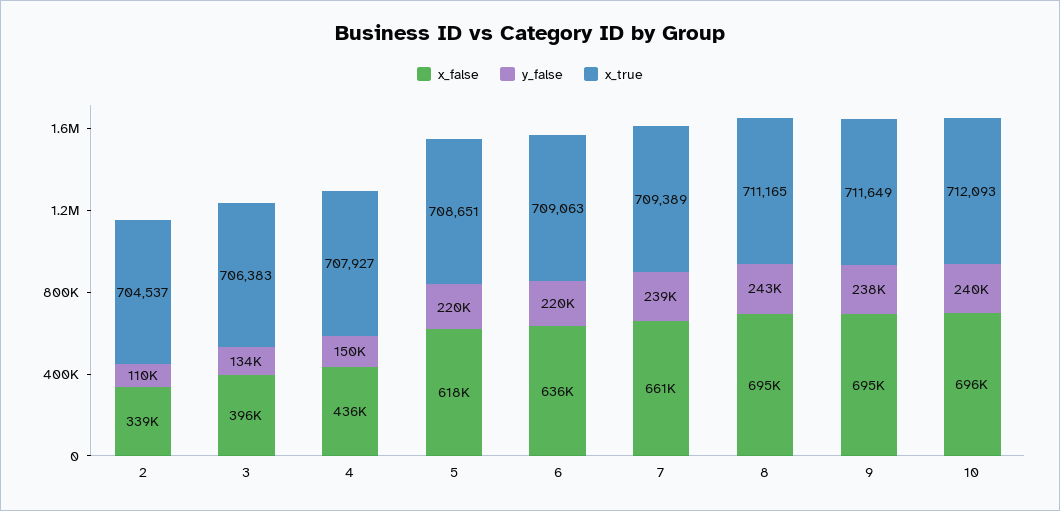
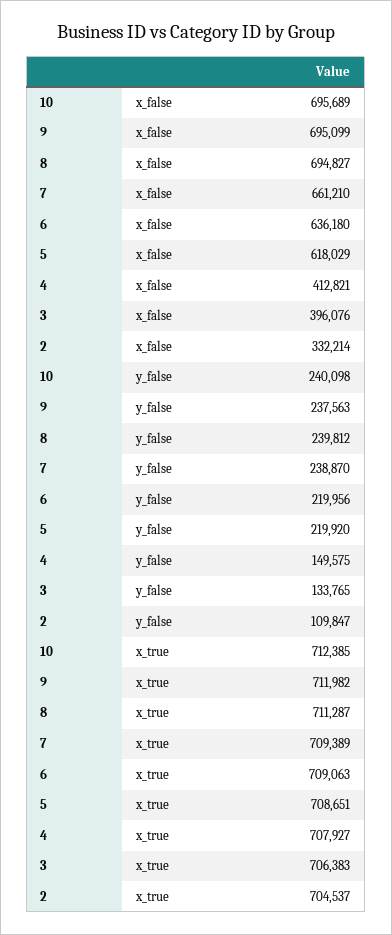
  {
    "x_false": {
-     "2": 339000,
+     "2": 332214,
      "3": 396076,
-     "4": 436000,
+     "4": 412821,
      "5": 618029,
      "6": 636180,
      "7": 661210,
      "8": 694827,
      "9": 695099,
      "10": 695689
    },
    "y_false": {
      "2": 109847,
      "3": 133765,
      "4": 149575,
      "5": 219920,
      "6": 219956,
      "7": 238870,
-     "8": 243000,
+     "8": 239812,
      "9": 237563,
      "10": 240098
    },
    "x_true": {
      "2": 704537,
      "3": 706383,
      "4": 707927,
      "5": 708651,
      "6": 709063,
      "7": 709389,
-     "8": 711165,
+     "8": 711287,
-     "9": 711649,
+     "9": 711982,
-     "10": 712093
+     "10": 712385
    }
  }

